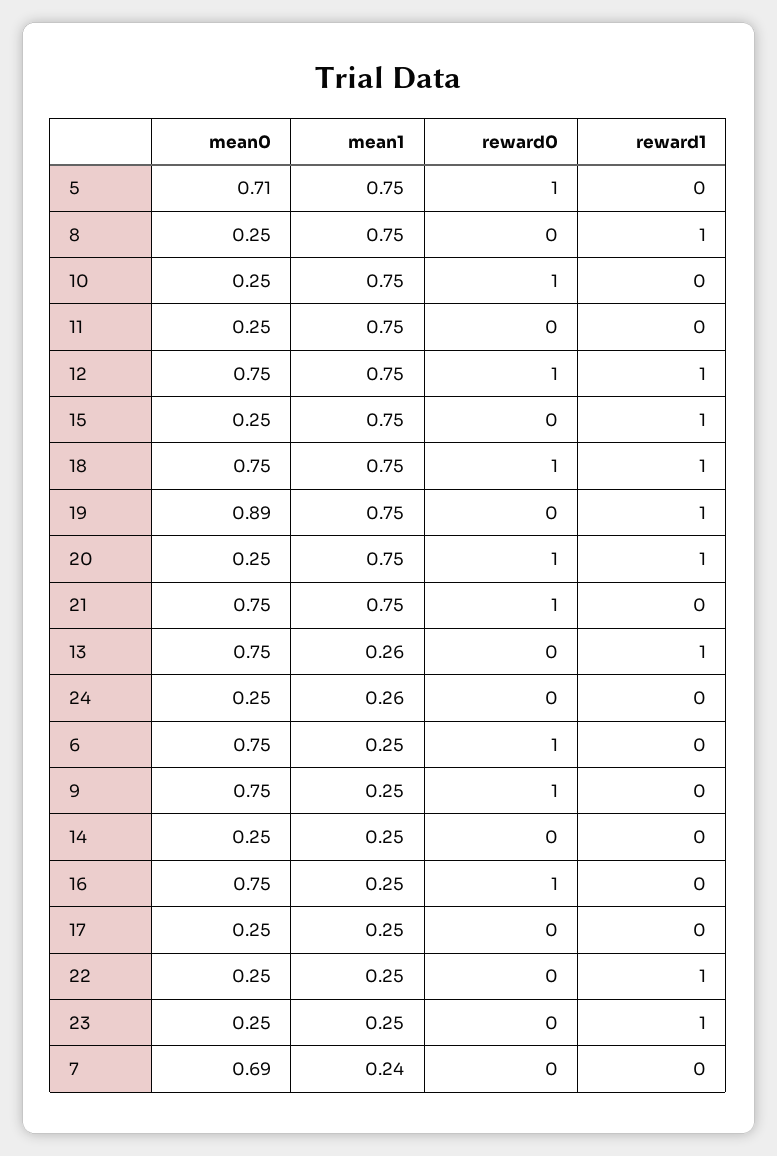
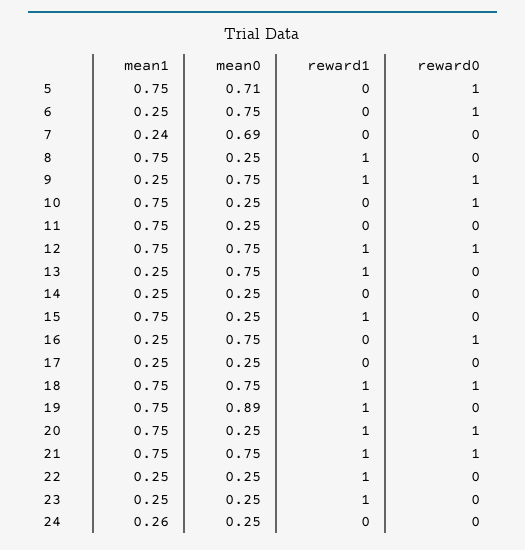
  {
    "mean0": {
      "5": 0.71,
      "8": 0.25,
      "10": 0.25,
      "11": 0.25,
      "12": 0.75,
      "15": 0.25,
      "18": 0.75,
      "19": 0.89,
      "20": 0.25,
      "21": 0.75,
      "13": 0.75,
      "24": 0.25,
      "6": 0.75,
      "9": 0.75,
      "14": 0.25,
      "16": 0.75,
      "17": 0.25,
      "22": 0.25,
      "23": 0.25,
      "7": 0.69
    },
    "mean1": {
      "5": 0.75,
      "8": 0.75,
      "10": 0.75,
      "11": 0.75,
      "12": 0.75,
      "15": 0.75,
      "18": 0.75,
      "19": 0.75,
      "20": 0.75,
      "21": 0.75,
-     "13": 0.26,
+     "13": 0.25,
      "24": 0.26,
      "6": 0.25,
      "9": 0.25,
      "14": 0.25,
      "16": 0.25,
      "17": 0.25,
      "22": 0.25,
      "23": 0.25,
      "7": 0.24
    },
    "reward0": {
      "5": 1,
      "8": 0,
      "10": 1,
      "11": 0,
      "12": 1,
      "15": 0,
      "18": 1,
      "19": 0,
      "20": 1,
      "21": 1,
      "13": 0,
      "24": 0,
      "6": 1,
      "9": 1,
      "14": 0,
      "16": 1,
      "17": 0,
      "22": 0,
      "23": 0,
      "7": 0
    },
    "reward1": {
      "5": 0,
      "8": 1,
      "10": 0,
      "11": 0,
      "12": 1,
      "15": 1,
      "18": 1,
      "19": 1,
      "20": 1,
-     "21": 0,
+     "21": 1,
      "13": 1,
      "24": 0,
      "6": 0,
-     "9": 0,
+     "9": 1,
      "14": 0,
      "16": 0,
      "17": 0,
      "22": 1,
      "23": 1,
      "7": 0
    }
  }

